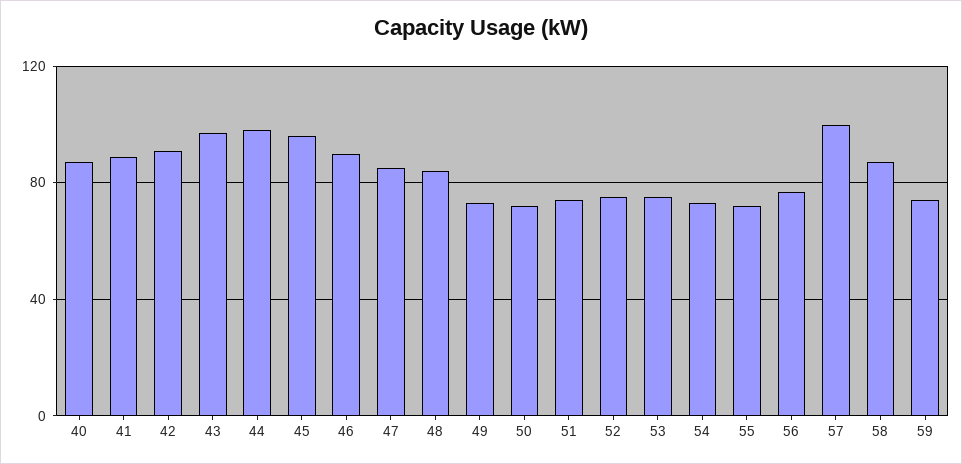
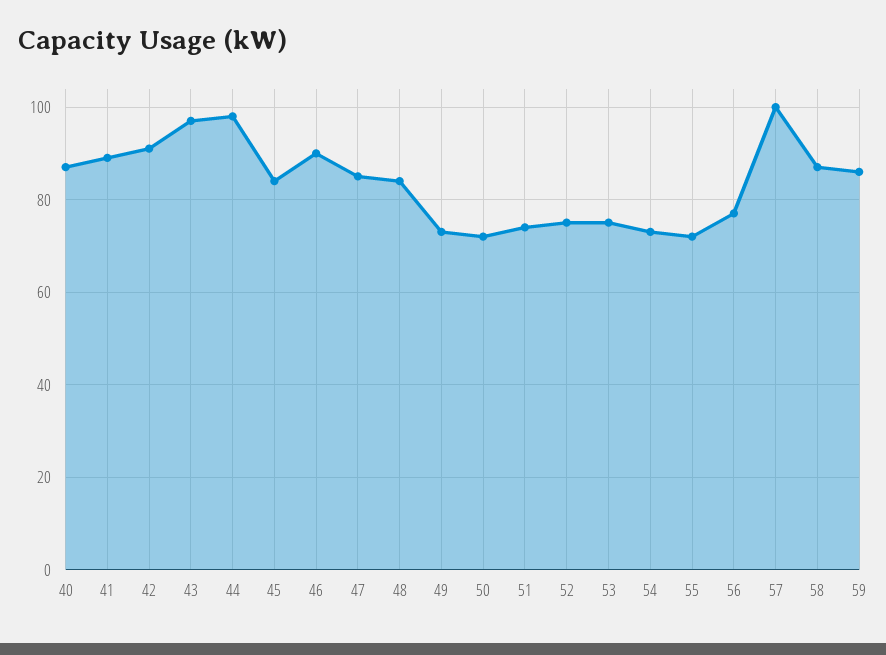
  {
    "40": 85,
    "41": 90,
    "42": 90,
    "43": 95,
    "44": 100,
-   "45": 95,
+   "45": 85,
    "46": 90,
    "47": 85,
    "48": 85,
    "49": 75,
    "50": 70,
    "51": 75,
    "52": 75,
    "53": 75,
    "54": 75,
    "55": 70,
    "56": 75,
    "57": 100,
    "58": 85,
-   "59": 75
+   "59": 85
  }

